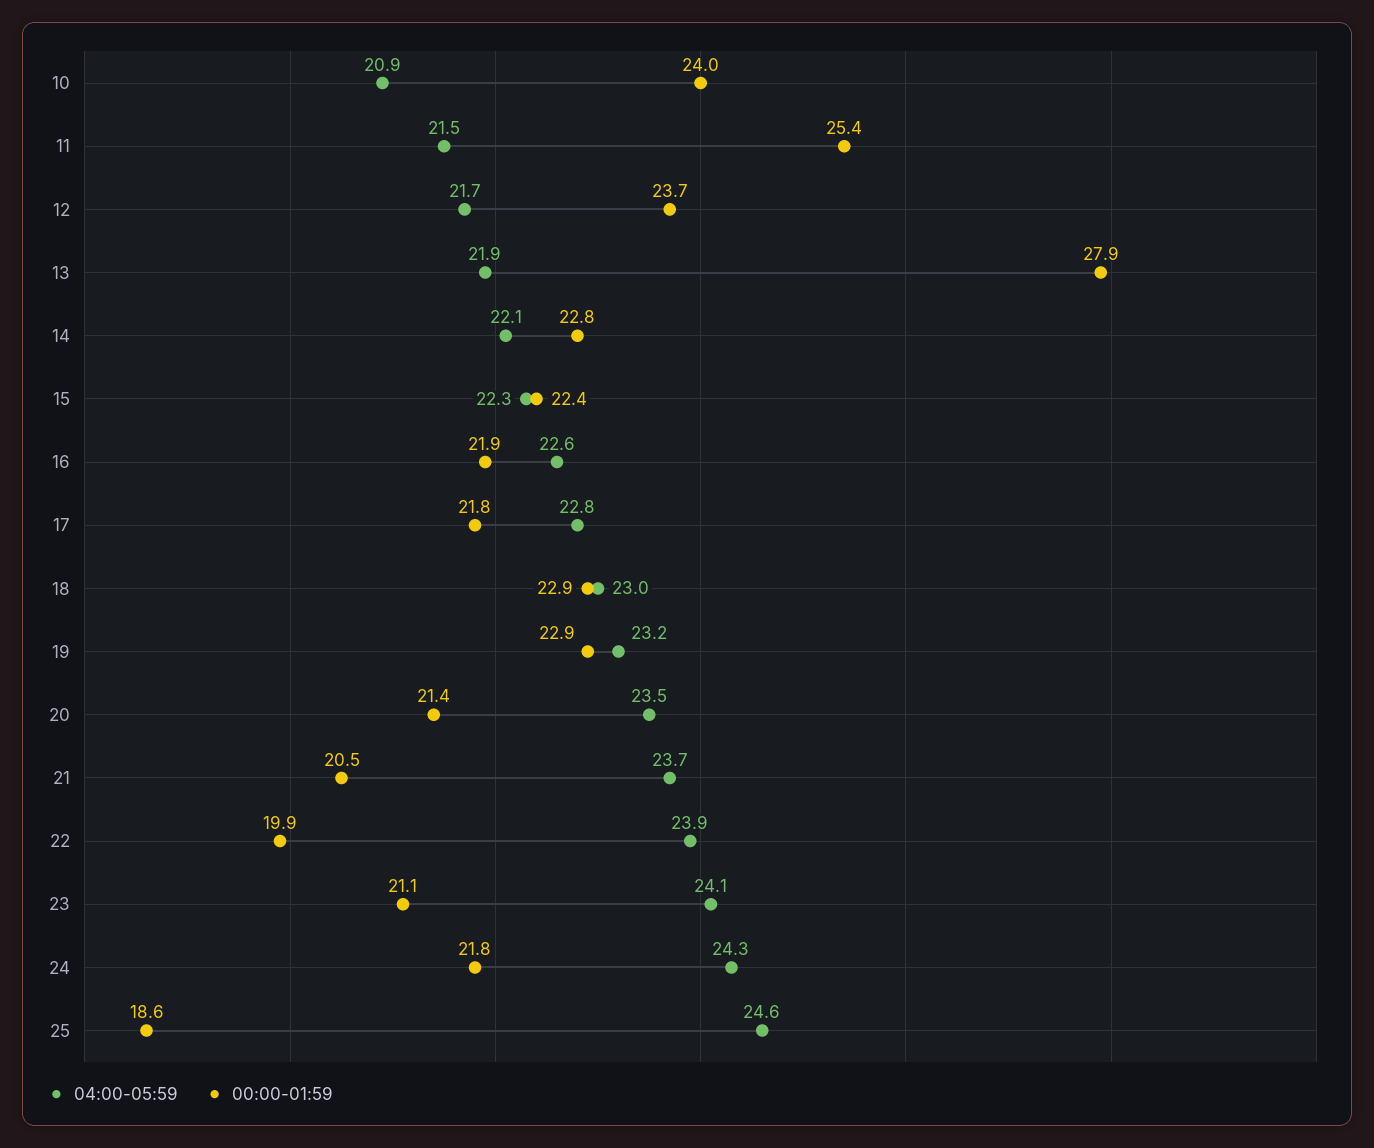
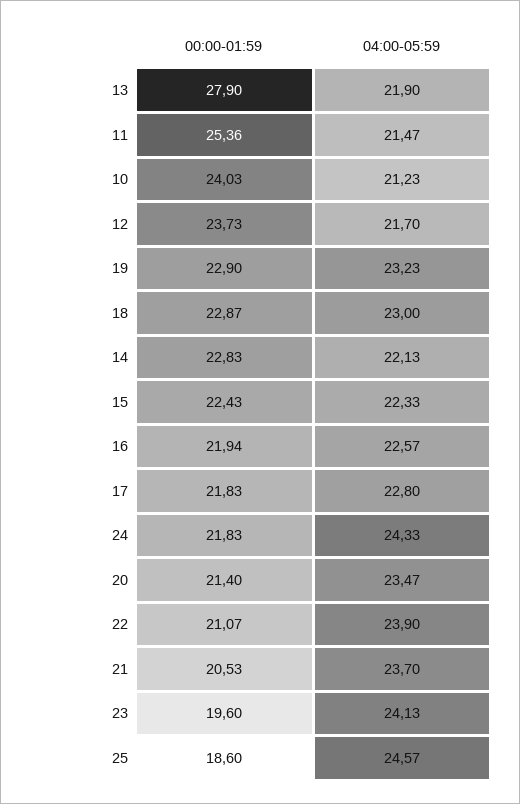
  {
    "04:00-05:59": {
-     "10": 20.9,
+     "10": 21.23,
      "11": 21.47,
      "12": 21.7,
      "13": 21.9,
      "14": 22.13,
      "15": 22.33,
      "16": 22.57,
      "17": 22.8,
      "18": 23,
      "19": 23.23,
      "20": 23.47,
      "21": 23.7,
      "22": 23.9,
      "23": 24.13,
      "24": 24.33,
      "25": 24.57
    },
    "00:00-01:59": {
      "10": 24.03,
      "11": 25.36,
      "12": 23.73,
      "13": 27.9,
      "14": 22.83,
      "15": 22.43,
      "16": 21.94,
      "17": 21.83,
      "18": 22.87,
      "19": 22.9,
      "20": 21.4,
      "21": 20.53,
-     "22": 19.9,
+     "22": 21.07,
-     "23": 21.1,
+     "23": 19.6,
      "24": 21.83,
      "25": 18.6
    }
  }

